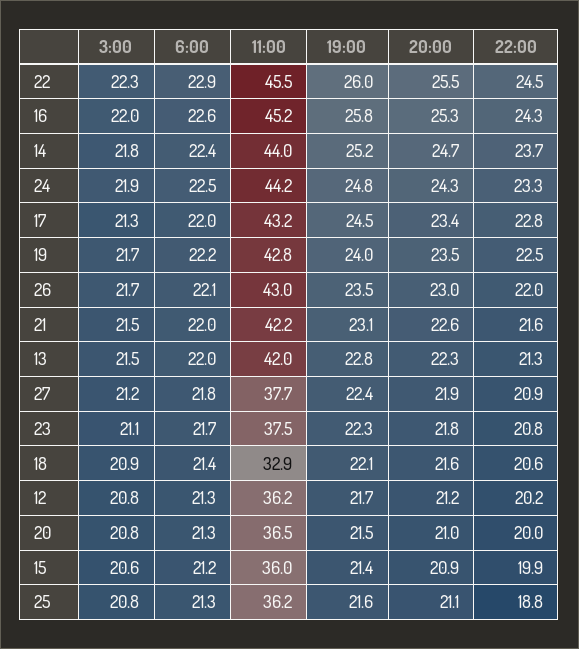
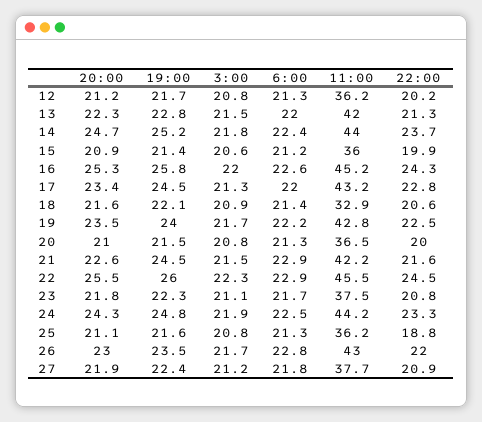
  {
    "3:00": {
      "22": 22.3,
      "16": 22,
      "14": 21.8,
      "24": 21.9,
      "17": 21.3,
      "19": 21.7,
      "26": 21.7,
      "21": 21.5,
      "13": 21.5,
      "27": 21.2,
      "23": 21.1,
      "18": 20.9,
      "12": 20.8,
      "20": 20.8,
      "15": 20.6,
      "25": 20.8
    },
    "6:00": {
      "22": 22.9,
      "16": 22.6,
      "14": 22.4,
      "24": 22.5,
      "17": 22,
      "19": 22.2,
-     "26": 22.1,
+     "26": 22.8,
-     "21": 22,
+     "21": 22.9,
      "13": 22,
      "27": 21.8,
      "23": 21.7,
      "18": 21.4,
      "12": 21.3,
      "20": 21.3,
      "15": 21.2,
      "25": 21.3
    },
    "11:00": {
      "22": 45.5,
      "16": 45.2,
      "14": 44,
      "24": 44.2,
      "17": 43.2,
      "19": 42.8,
      "26": 43,
      "21": 42.2,
      "13": 42,
      "27": 37.7,
      "23": 37.5,
      "18": 32.9,
      "12": 36.2,
      "20": 36.5,
      "15": 36,
      "25": 36.2
    },
    "19:00": {
      "22": 26,
      "16": 25.8,
      "14": 25.2,
      "24": 24.8,
      "17": 24.5,
      "19": 24,
      "26": 23.5,
-     "21": 23.1,
+     "21": 24.5,
      "13": 22.8,
      "27": 22.4,
      "23": 22.3,
      "18": 22.1,
      "12": 21.7,
      "20": 21.5,
      "15": 21.4,
      "25": 21.6
    },
    "20:00": {
      "22": 25.5,
      "16": 25.3,
      "14": 24.7,
      "24": 24.3,
      "17": 23.4,
      "19": 23.5,
      "26": 23,
      "21": 22.6,
      "13": 22.3,
      "27": 21.9,
      "23": 21.8,
      "18": 21.6,
      "12": 21.2,
      "20": 21,
      "15": 20.9,
      "25": 21.1
    },
    "22:00": {
      "22": 24.5,
      "16": 24.3,
      "14": 23.7,
      "24": 23.3,
      "17": 22.8,
      "19": 22.5,
      "26": 22,
      "21": 21.6,
      "13": 21.3,
      "27": 20.9,
      "23": 20.8,
      "18": 20.6,
      "12": 20.2,
      "20": 20,
      "15": 19.9,
      "25": 18.8
    }
  }

